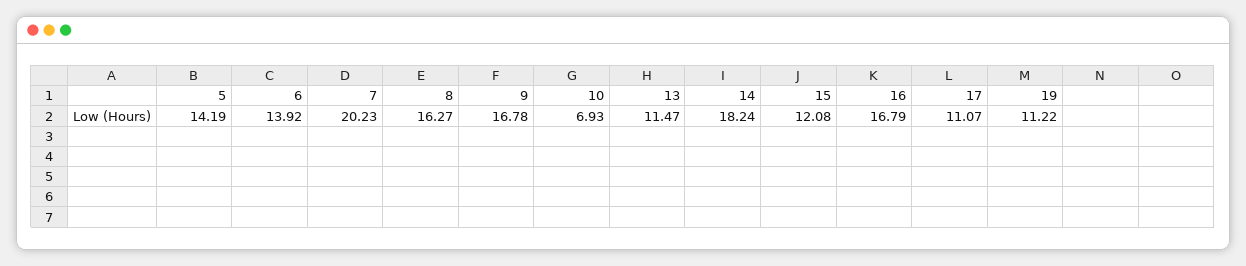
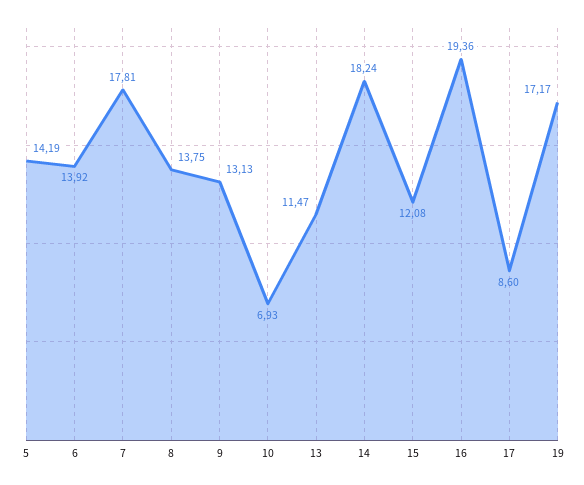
  {
    "5": 14.19,
    "6": 13.92,
-   "7": 20.23,
+   "7": 17.81,
-   "8": 16.27,
+   "8": 13.75,
-   "9": 16.78,
+   "9": 13.13,
    "10": 6.93,
    "13": 11.47,
    "14": 18.24,
    "15": 12.08,
-   "16": 16.79,
+   "16": 19.36,
-   "17": 11.07,
+   "17": 8.6,
-   "19": 11.22
+   "19": 17.17
  }

